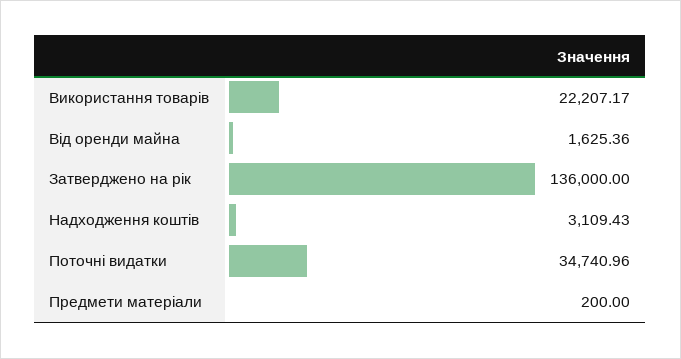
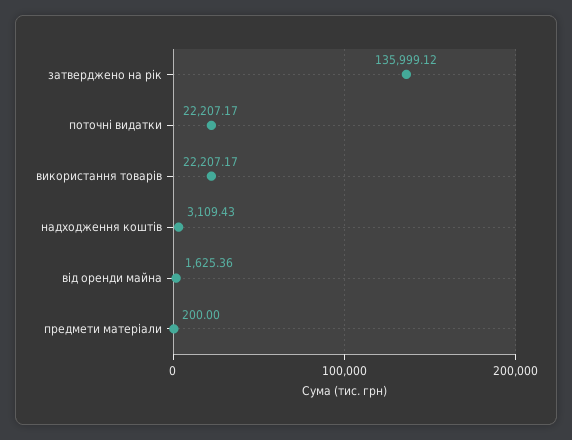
  {
    "Використання товарів": 22207.17,
    "Від оренди майна": 1625.36,
-   "Затверджено на рік": 136000,
+   "Затверджено на рік": 135999.12,
    "Надходження коштів": 3109.43,
-   "Поточні видатки": 34740.96,
+   "Поточні видатки": 22207.17,
    "Предмети матеріали": 200
  }

